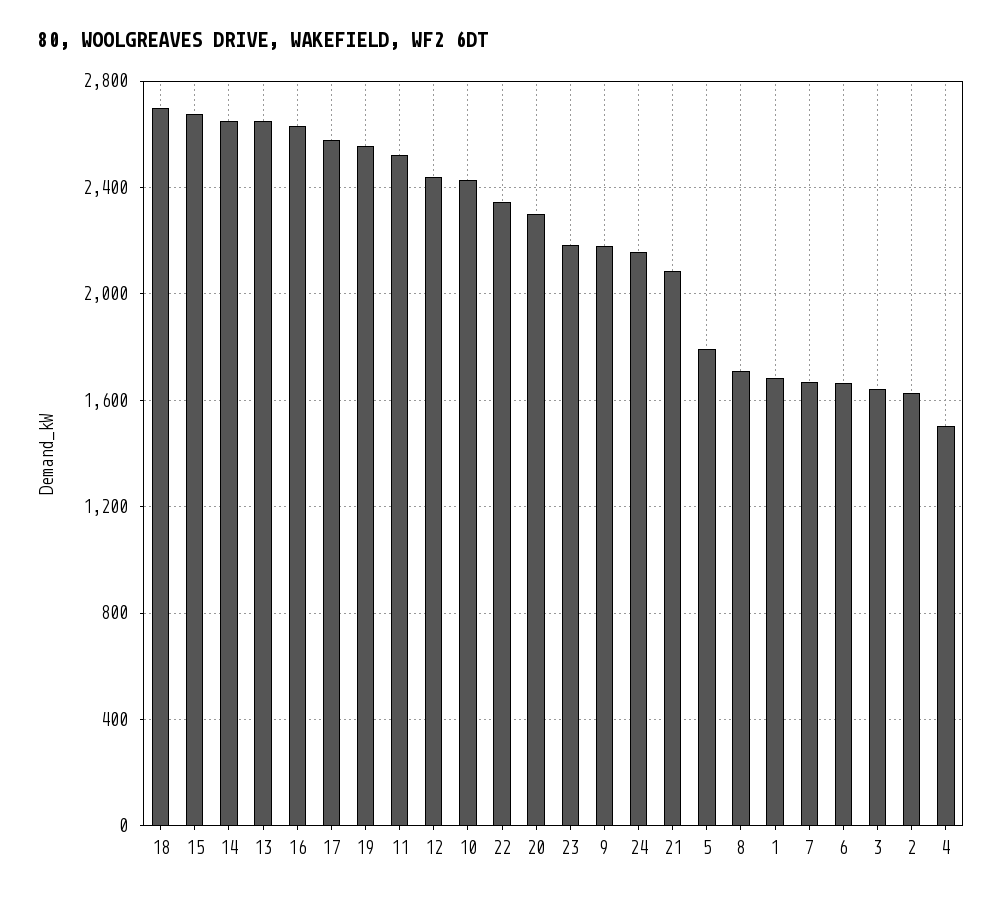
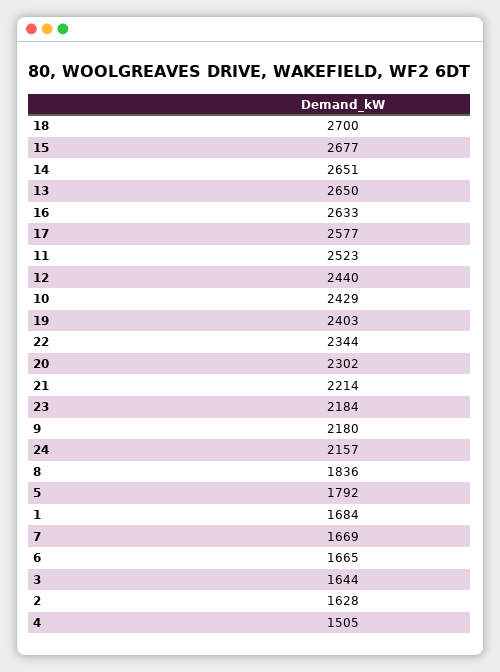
  {
    "18": 2700,
    "15": 2677,
    "14": 2651,
    "13": 2650,
    "16": 2633,
    "17": 2577,
-   "19": 2550,
+   "19": 2403,
    "11": 2523,
    "12": 2440,
    "10": 2429,
    "22": 2344,
    "20": 2302,
    "23": 2184,
    "9": 2180,
    "24": 2157,
-   "21": 2100,
+   "21": 2214,
    "5": 1792,
-   "8": 1700,
+   "8": 1836,
    "1": 1684,
    "7": 1669,
    "6": 1665,
    "3": 1644,
    "2": 1628,
    "4": 1505
  }

